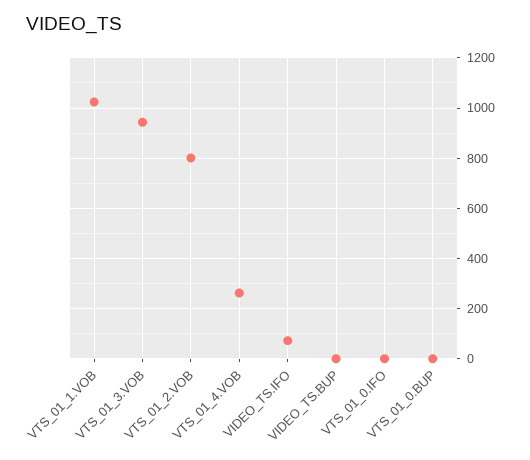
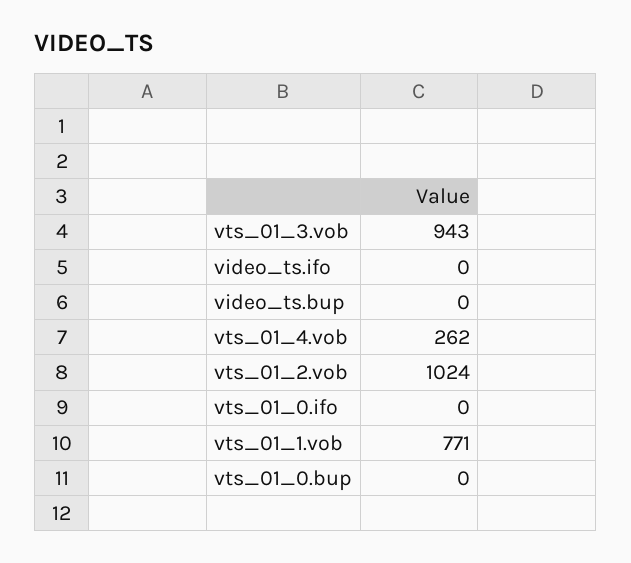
  {
-   "VTS_01_1.VOB": 1025,
+   "VTS_01_1.VOB": 771,
    "VTS_01_3.VOB": 943,
-   "VTS_01_2.VOB": 800,
+   "VTS_01_2.VOB": 1024,
    "VTS_01_4.VOB": 262,
-   "VIDEO_TS.IFO": 75,
+   "VIDEO_TS.IFO": 0,
    "VIDEO_TS.BUP": 0,
    "VTS_01_0.IFO": 0,
    "VTS_01_0.BUP": 0
  }

